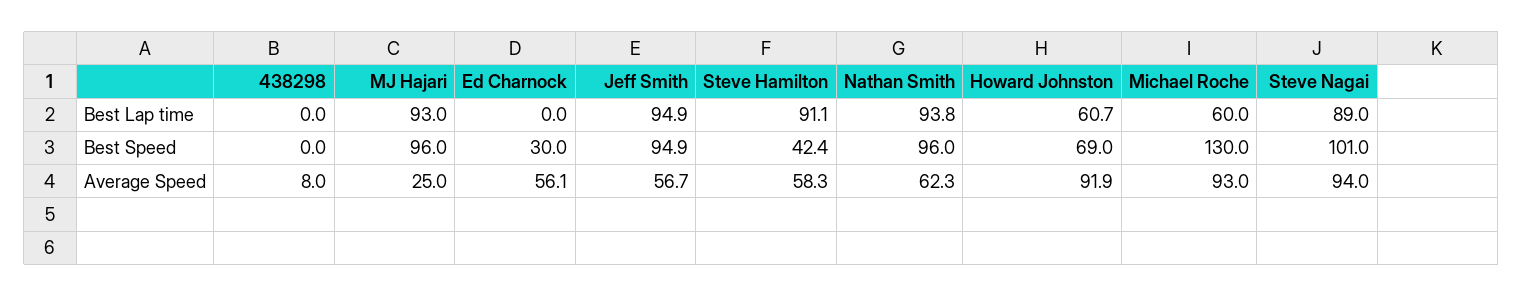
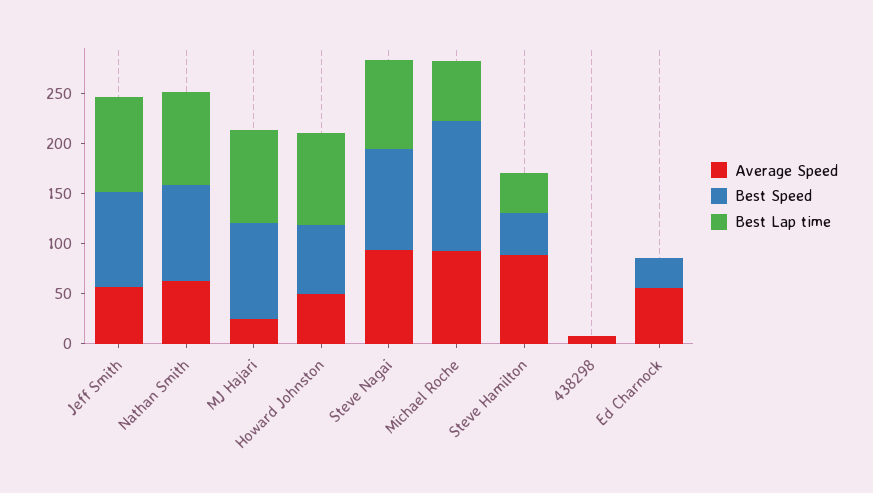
  {
    "Best Lap time": {
      "438298": 0,
      "MJ Hajari": 93,
      "Ed Charnock": 0,
      "Jeff Smith": 94.9,
-     "Steve Hamilton": 91.1,
+     "Steve Hamilton": 40,
      "Nathan Smith": 93.8,
-     "Howard Johnston": 60.7,
+     "Howard Johnston": 90,
      "Michael Roche": 60,
      "Steve Nagai": 89
    },
    "Best Speed": {
      "438298": 0,
      "MJ Hajari": 96,
      "Ed Charnock": 30,
      "Jeff Smith": 94.9,
      "Steve Hamilton": 42.4,
      "Nathan Smith": 96,
      "Howard Johnston": 69,
      "Michael Roche": 130,
      "Steve Nagai": 101
    },
    "Average Speed": {
      "438298": 8,
      "MJ Hajari": 25,
      "Ed Charnock": 56.1,
      "Jeff Smith": 56.7,
-     "Steve Hamilton": 58.3,
+     "Steve Hamilton": 90,
      "Nathan Smith": 62.3,
-     "Howard Johnston": 91.9,
+     "Howard Johnston": 50,
      "Michael Roche": 93,
      "Steve Nagai": 94
    }
  }

